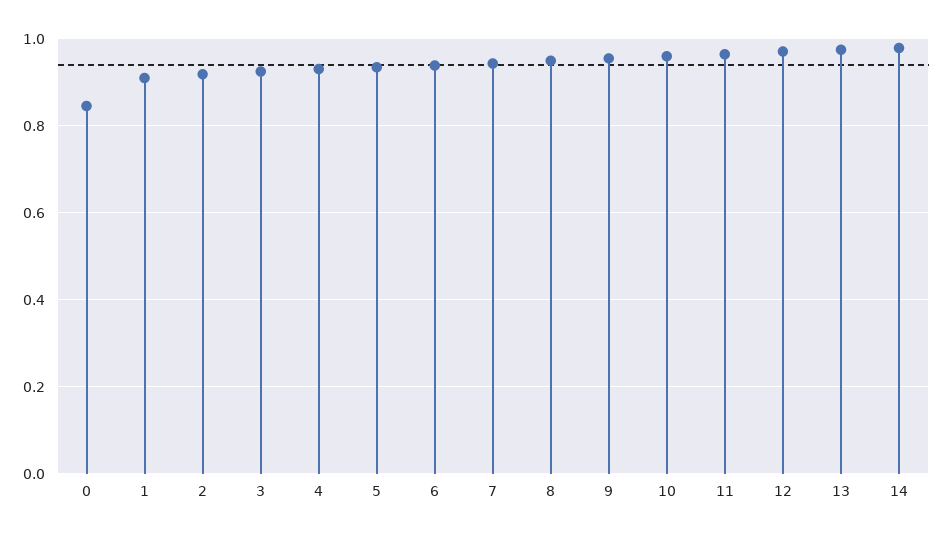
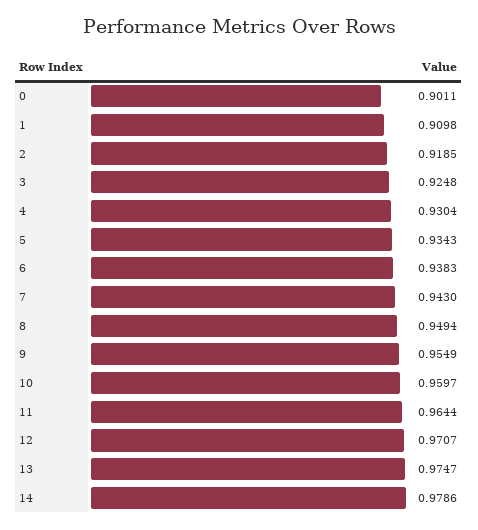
  {
-   "0": 0.84,
+   "0": 0.9011,
    "1": 0.9098,
    "2": 0.9185,
    "3": 0.9248,
    "4": 0.9304,
    "5": 0.9343,
    "6": 0.9383,
    "7": 0.943,
    "8": 0.9494,
    "9": 0.9549,
    "10": 0.9597,
    "11": 0.9644,
    "12": 0.9707,
    "13": 0.9747,
    "14": 0.9786
  }

